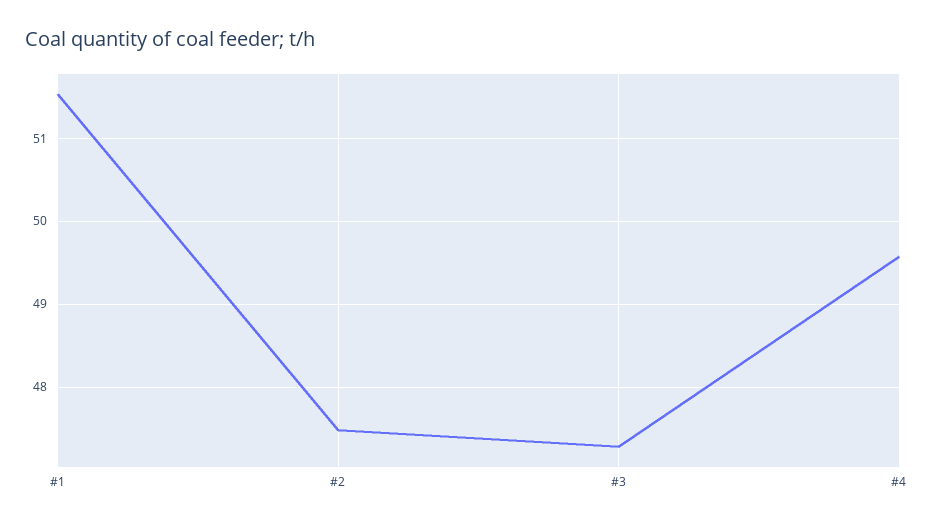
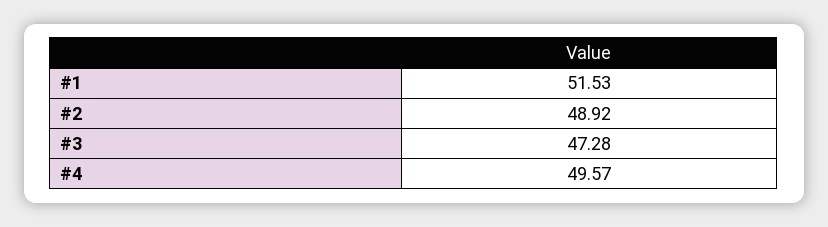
  {
    "#1": 51.53,
-   "#2": 47.5,
+   "#2": 48.92,
    "#3": 47.28,
    "#4": 49.57
  }

